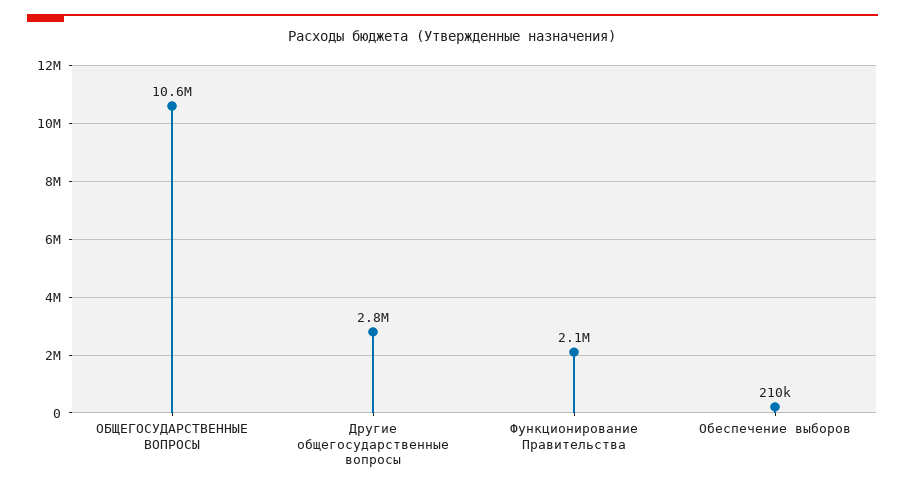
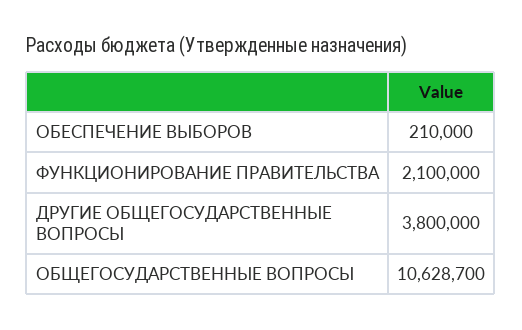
  {
    "ОБЩЕГОСУДАРСТВЕННЫЕ ВОПРОСЫ": 10628700,
-   "Другие общегосударственные вопросы": 2800000,
+   "Другие общегосударственные вопросы": 3800000,
    "Функционирование Правительства": 2100000,
    "Обеспечение выборов": 210000
  }

